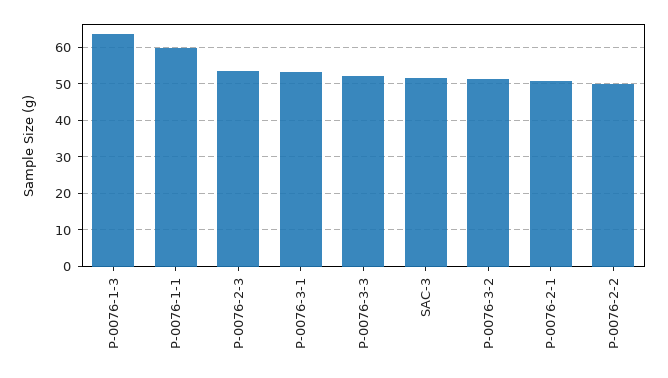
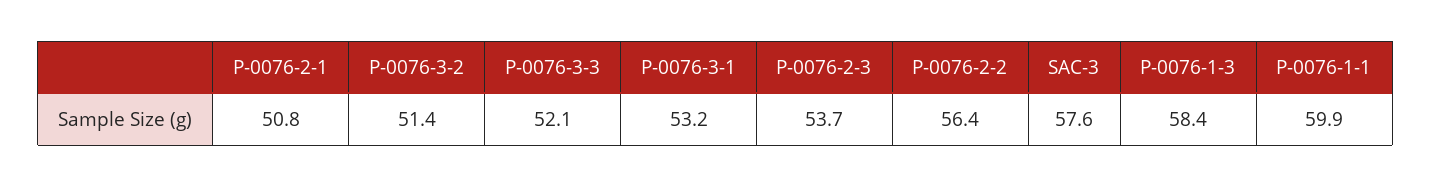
  {
-   "P-0076-1-3": 64,
+   "P-0076-1-3": 58.4,
    "P-0076-1-1": 59.9,
    "P-0076-2-3": 53.7,
    "P-0076-3-1": 53.2,
    "P-0076-3-3": 52.1,
-   "SAC-3": 52,
+   "SAC-3": 57.6,
    "P-0076-3-2": 51.4,
    "P-0076-2-1": 50.8,
-   "P-0076-2-2": 50
+   "P-0076-2-2": 56.4
  }

